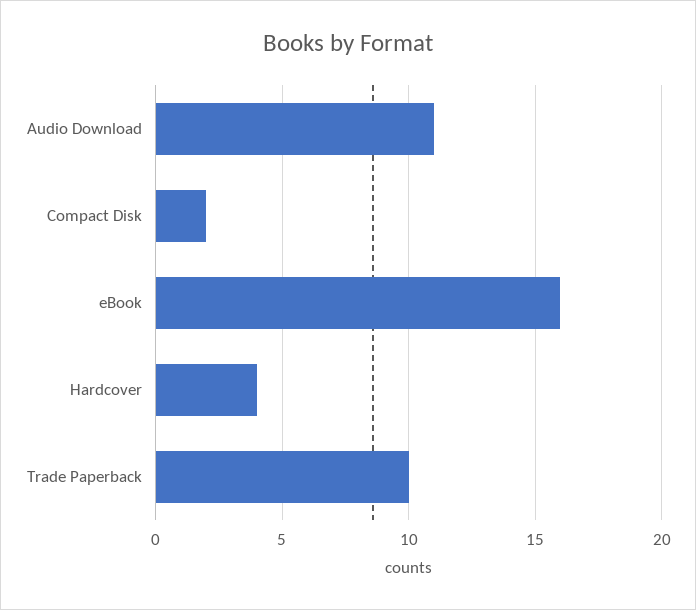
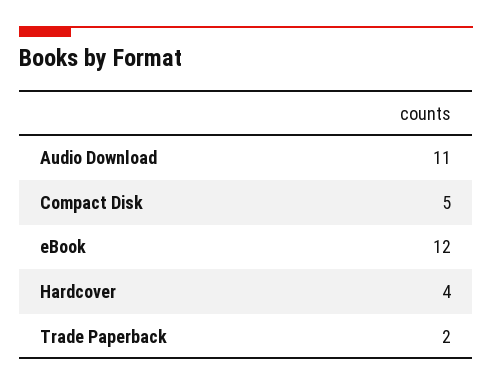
  {
    "Audio Download": 11,
-   "Compact Disk": 2,
+   "Compact Disk": 5,
-   "eBook": 16,
+   "eBook": 12,
    "Hardcover": 4,
-   "Trade Paperback": 10
+   "Trade Paperback": 2
  }

